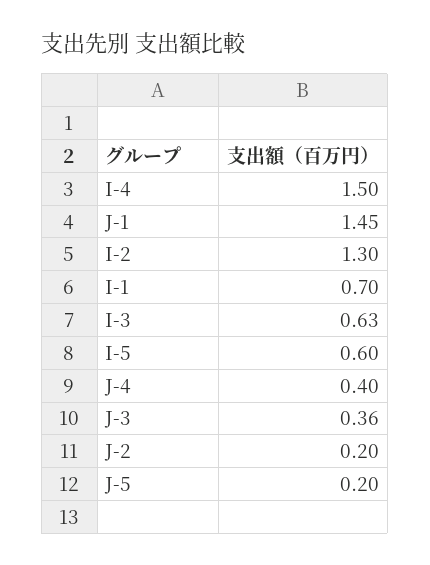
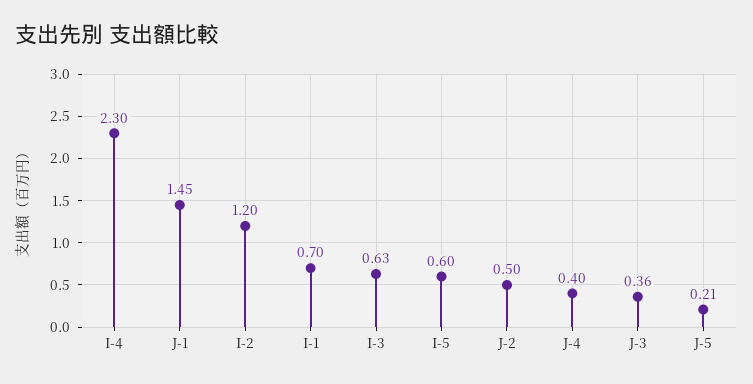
  {
-   "I-4": 1.5,
+   "I-4": 2.3,
    "J-1": 1.45,
-   "I-2": 1.3,
+   "I-2": 1.2,
    "I-1": 0.7,
    "I-3": 0.63,
    "I-5": 0.6,
    "J-4": 0.4,
    "J-3": 0.36,
-   "J-2": 0.2,
+   "J-2": 0.5,
-   "J-5": 0.2
+   "J-5": 0.21
  }

